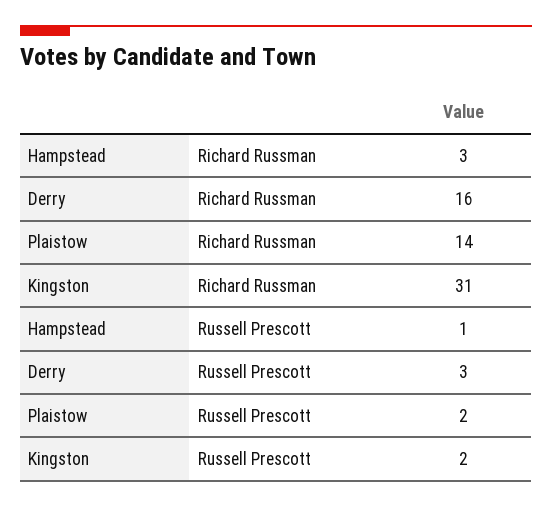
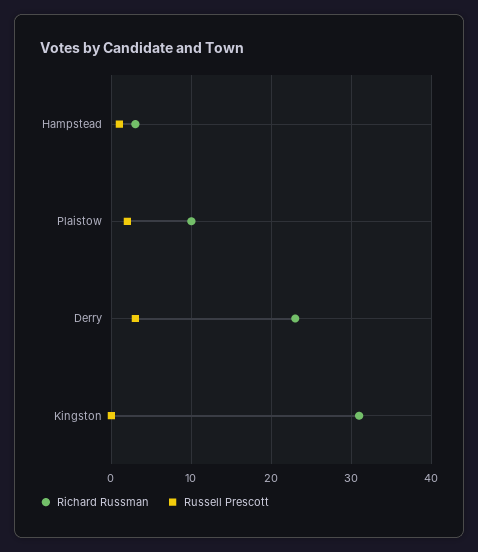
  {
    "Richard Russman": {
      "Hampstead": 3,
-     "Derry": 16,
+     "Derry": 23,
-     "Plaistow": 14,
+     "Plaistow": 10,
      "Kingston": 31
    },
    "Russell Prescott": {
      "Hampstead": 1,
      "Derry": 3,
      "Plaistow": 2,
-     "Kingston": 2
+     "Kingston": 0
    }
  }

